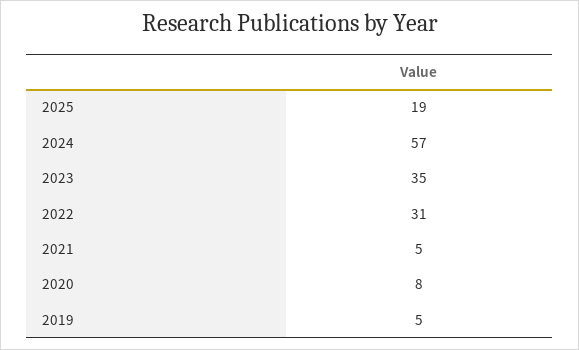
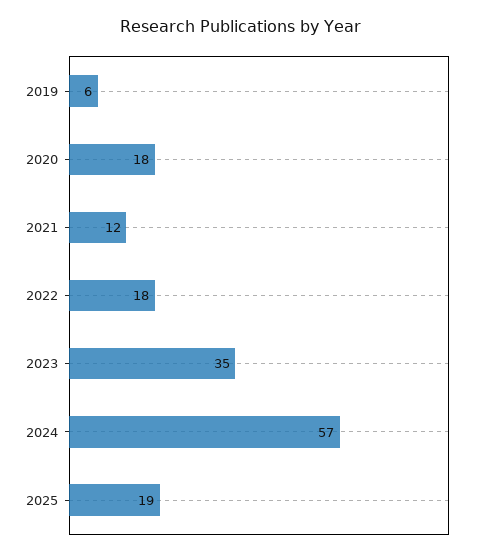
  {
    "2025": 19,
    "2024": 57,
    "2023": 35,
-   "2022": 31,
+   "2022": 18,
-   "2021": 5,
+   "2021": 12,
-   "2020": 8,
+   "2020": 18,
-   "2019": 5
+   "2019": 6
  }

